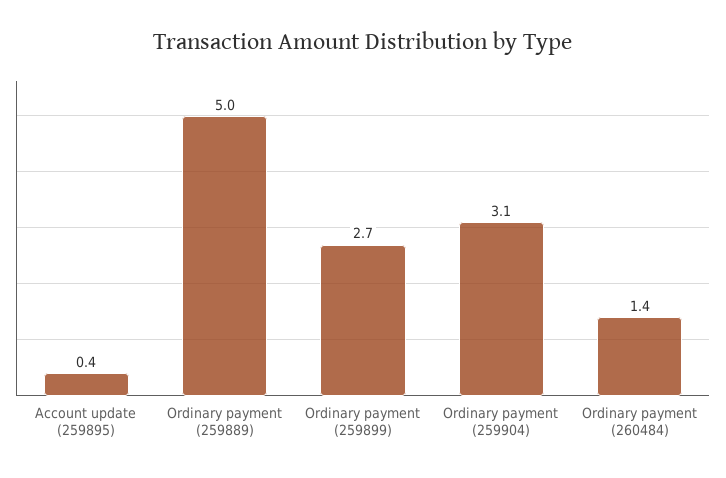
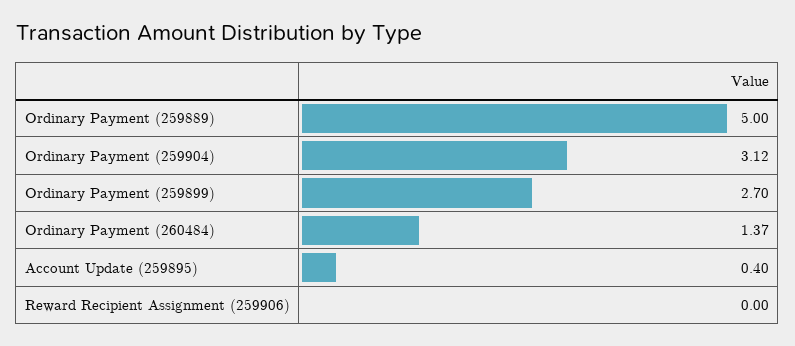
  {
    "Account update (259895)": 0.4,
    "Ordinary payment (259889)": 5,
    "Ordinary payment (259899)": 2.7,
    "Ordinary payment (259904)": 3.12,
-   "Ordinary payment (260484)": 1.37
+   "Ordinary payment (260484)": 1.37,
+   "Reward Recipient Assignment (259906)": 0
  }

